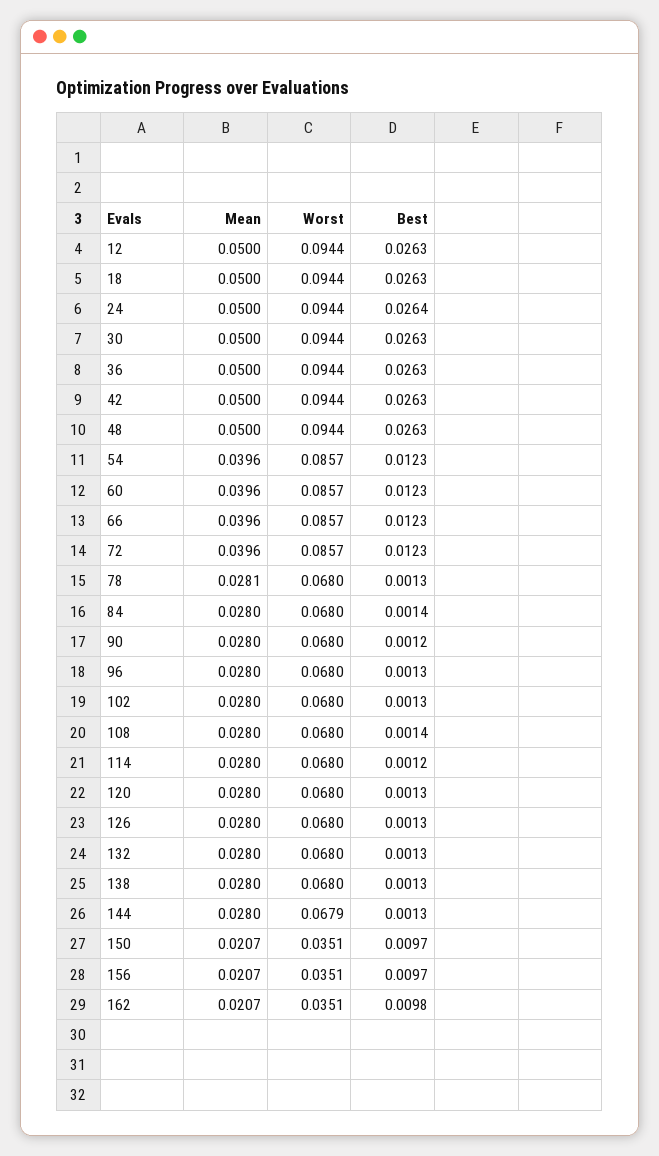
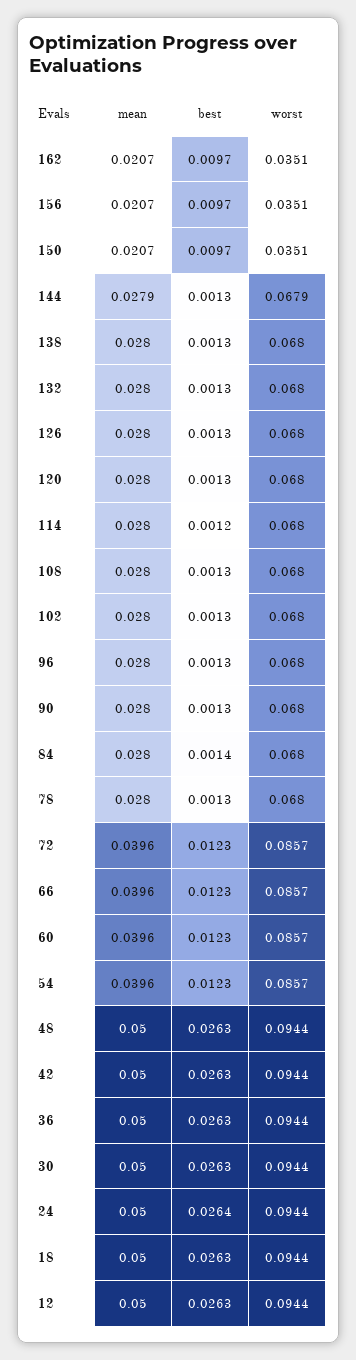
  {
    "Mean": {
      "12": 0.05,
      "18": 0.05,
      "24": 0.05,
      "30": 0.05,
      "36": 0.05,
      "42": 0.05,
      "48": 0.05,
      "54": 0.0396,
      "60": 0.0396,
      "66": 0.0396,
      "72": 0.0396,
-     "78": 0.0281,
+     "78": 0.028,
      "84": 0.028,
      "90": 0.028,
      "96": 0.028,
      "102": 0.028,
      "108": 0.028,
      "114": 0.028,
      "120": 0.028,
      "126": 0.028,
      "132": 0.028,
      "138": 0.028,
-     "144": 0.028,
+     "144": 0.0279,
      "150": 0.0207,
      "156": 0.0207,
      "162": 0.0207
    },
    "Worst": {
      "12": 0.0944,
      "18": 0.0944,
      "24": 0.0944,
      "30": 0.0944,
      "36": 0.0944,
      "42": 0.0944,
      "48": 0.0944,
      "54": 0.0857,
      "60": 0.0857,
      "66": 0.0857,
      "72": 0.0857,
      "78": 0.068,
      "84": 0.068,
      "90": 0.068,
      "96": 0.068,
      "102": 0.068,
      "108": 0.068,
      "114": 0.068,
      "120": 0.068,
      "126": 0.068,
      "132": 0.068,
      "138": 0.068,
      "144": 0.0679,
      "150": 0.0351,
      "156": 0.0351,
      "162": 0.0351
    },
    "Best": {
      "12": 0.0263,
      "18": 0.0263,
      "24": 0.0264,
      "30": 0.0263,
      "36": 0.0263,
      "42": 0.0263,
      "48": 0.0263,
      "54": 0.0123,
      "60": 0.0123,
      "66": 0.0123,
      "72": 0.0123,
      "78": 0.0013,
      "84": 0.0014,
-     "90": 0.0012,
+     "90": 0.0013,
      "96": 0.0013,
      "102": 0.0013,
-     "108": 0.0014,
+     "108": 0.0013,
      "114": 0.0012,
      "120": 0.0013,
      "126": 0.0013,
      "132": 0.0013,
      "138": 0.0013,
      "144": 0.0013,
      "150": 0.0097,
      "156": 0.0097,
-     "162": 0.0098
+     "162": 0.0097
    }
  }

